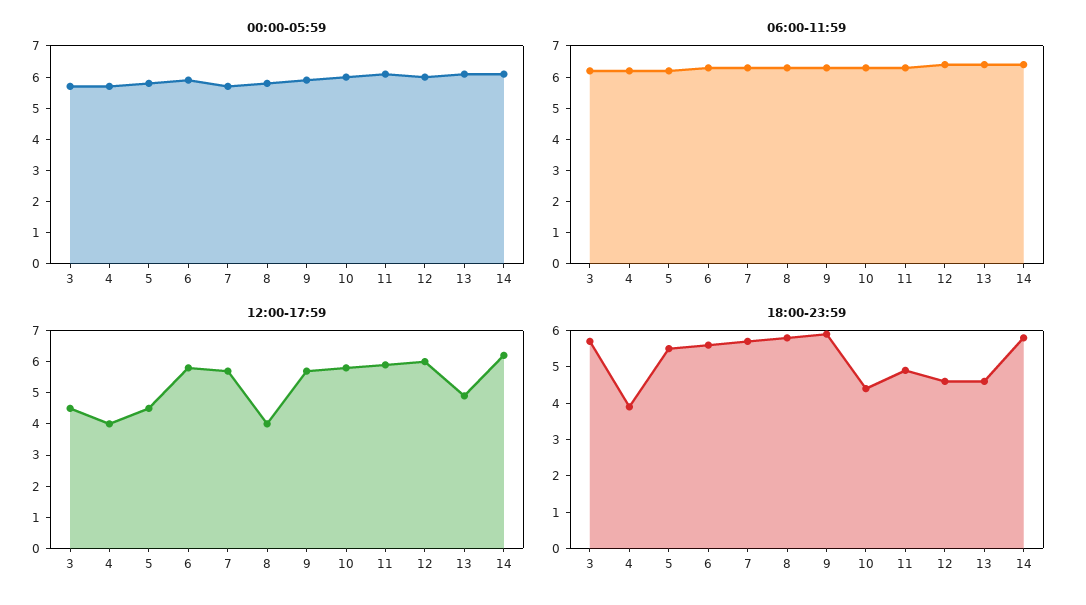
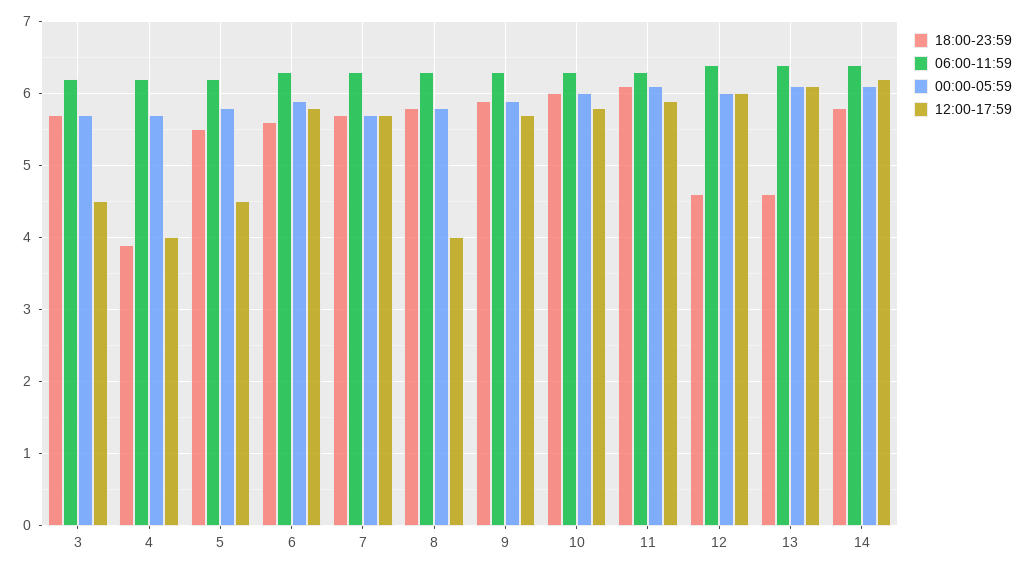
  {
    "00:00-05:59": {
      "3": 5.7,
      "4": 5.7,
      "5": 5.8,
      "6": 5.9,
      "7": 5.7,
      "8": 5.8,
      "9": 5.9,
      "10": 6,
      "11": 6.1,
      "12": 6,
      "13": 6.1,
      "14": 6.1
    },
    "06:00-11:59": {
      "3": 6.2,
      "4": 6.2,
      "5": 6.2,
      "6": 6.3,
      "7": 6.3,
      "8": 6.3,
      "9": 6.3,
      "10": 6.3,
      "11": 6.3,
      "12": 6.4,
      "13": 6.4,
      "14": 6.4
    },
    "12:00-17:59": {
      "3": 4.5,
      "4": 4,
      "5": 4.5,
      "6": 5.8,
      "7": 5.7,
      "8": 4,
      "9": 5.7,
      "10": 5.8,
      "11": 5.9,
      "12": 6,
-     "13": 5,
+     "13": 6.1,
      "14": 6.2
    },
    "18:00-23:59": {
      "3": 5.7,
      "4": 3.9,
      "5": 5.5,
      "6": 5.6,
      "7": 5.7,
      "8": 5.8,
      "9": 5.9,
-     "10": 4.5,
+     "10": 6,
-     "11": 5,
+     "11": 6.1,
      "12": 4.6,
      "13": 4.6,
      "14": 5.8
    }
  }

